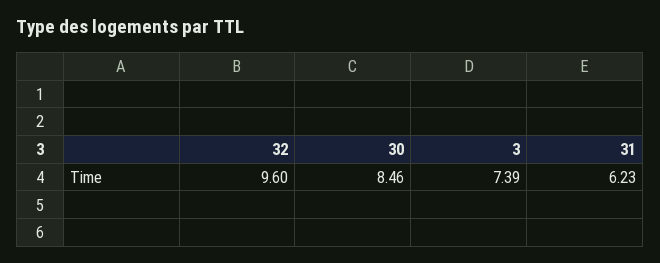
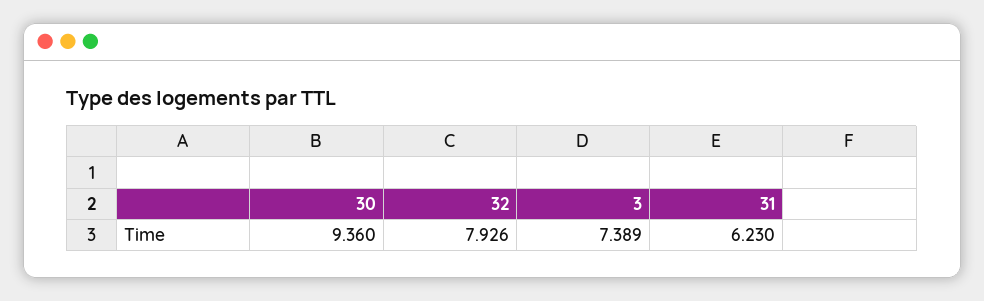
  {
-   "32": 9.6,
+   "32": 7.926,
-   "30": 8.46,
+   "30": 9.36,
    "3": 7.389,
    "31": 6.23
  }

